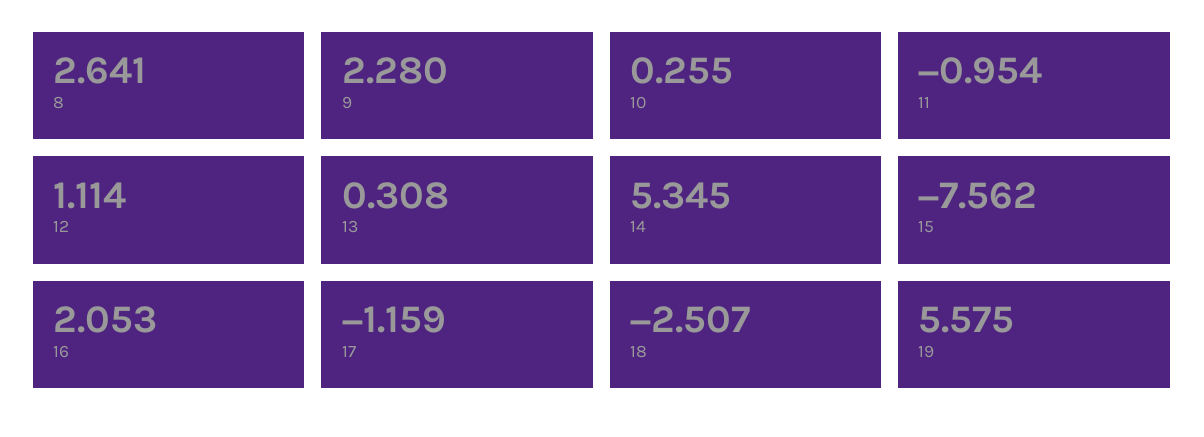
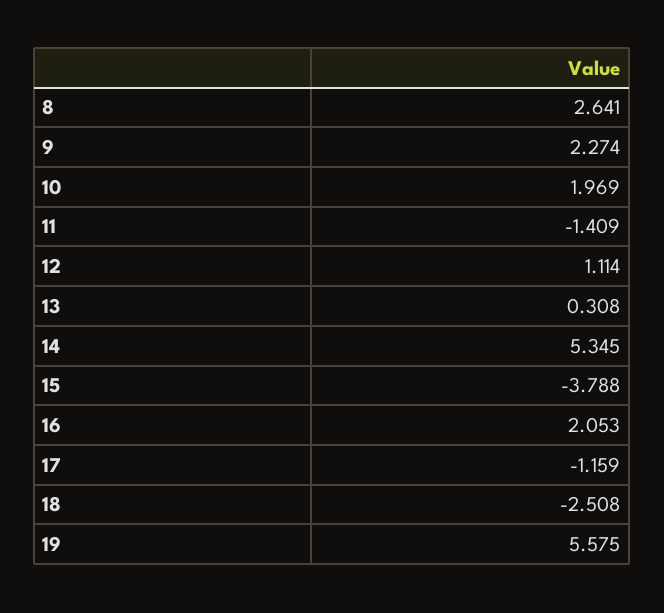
  {
    "8": 2.641,
-   "9": 2.28,
+   "9": 2.274,
-   "10": 0.255,
+   "10": 1.969,
-   "11": -0.954,
+   "11": -1.409,
    "12": 1.114,
    "13": 0.308,
    "14": 5.345,
-   "15": -7.562,
+   "15": -3.788,
    "16": 2.053,
    "17": -1.159,
-   "18": -2.507,
+   "18": -2.508,
    "19": 5.575
  }

